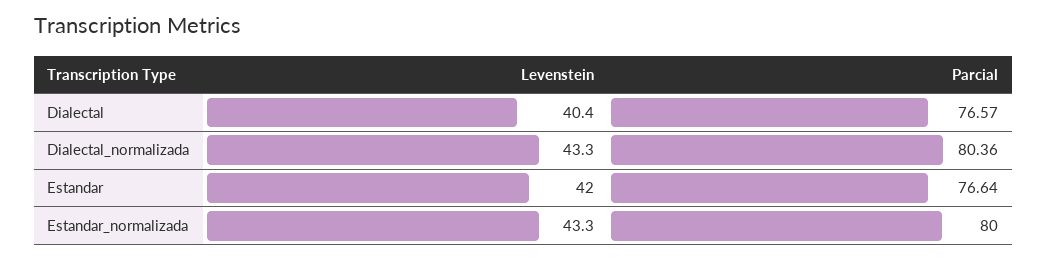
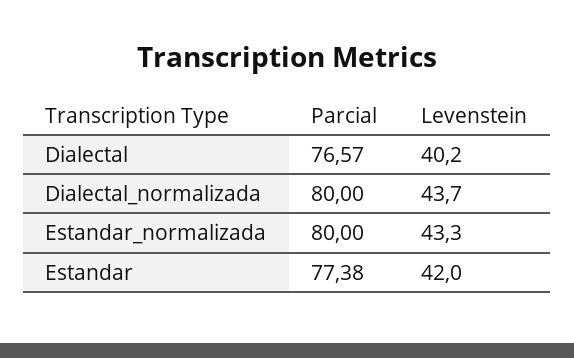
  {
    "Levenstein": {
-     "Dialectal": 40.4,
+     "Dialectal": 40.2,
-     "Dialectal_normalizada": 43.3,
+     "Dialectal_normalizada": 43.7,
      "Estandar": 42,
      "Estandar_normalizada": 43.3
    },
    "Parcial": {
      "Dialectal": 76.57,
-     "Dialectal_normalizada": 80.36,
+     "Dialectal_normalizada": 80,
-     "Estandar": 76.64,
+     "Estandar": 77.38,
      "Estandar_normalizada": 80
    }
  }

